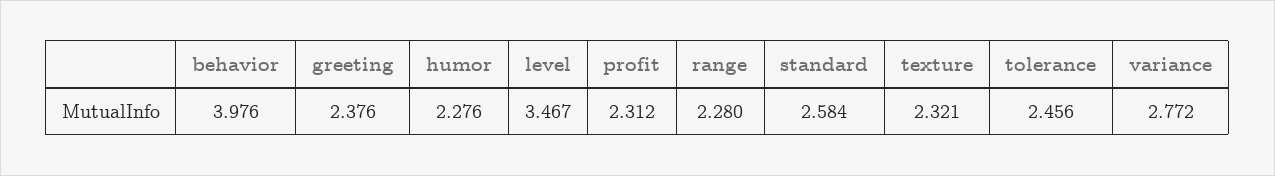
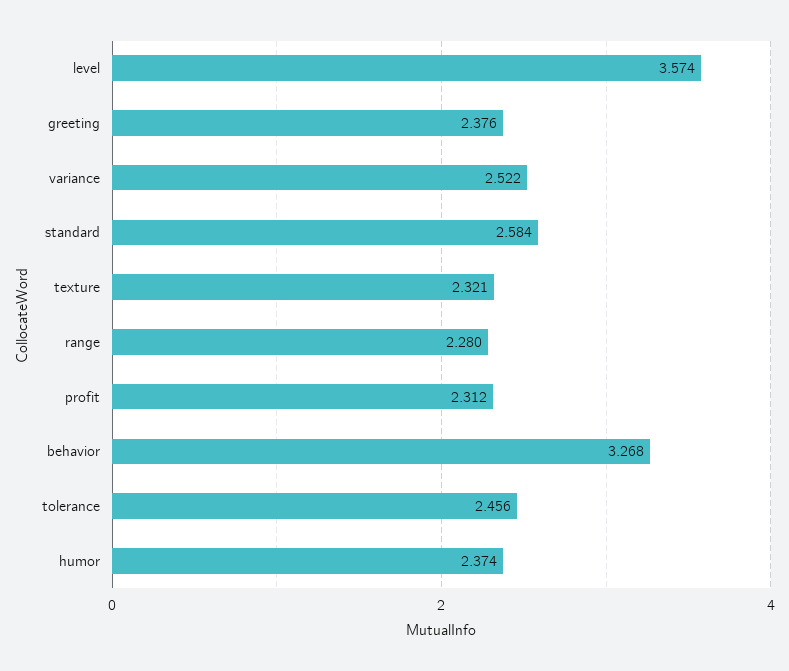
  {
-   "behavior": 3.976,
+   "behavior": 3.268,
    "greeting": 2.376,
-   "humor": 2.276,
+   "humor": 2.374,
-   "level": 3.467,
+   "level": 3.574,
    "profit": 2.312,
    "range": 2.28,
    "standard": 2.584,
    "texture": 2.321,
    "tolerance": 2.456,
-   "variance": 2.772
+   "variance": 2.522
  }

